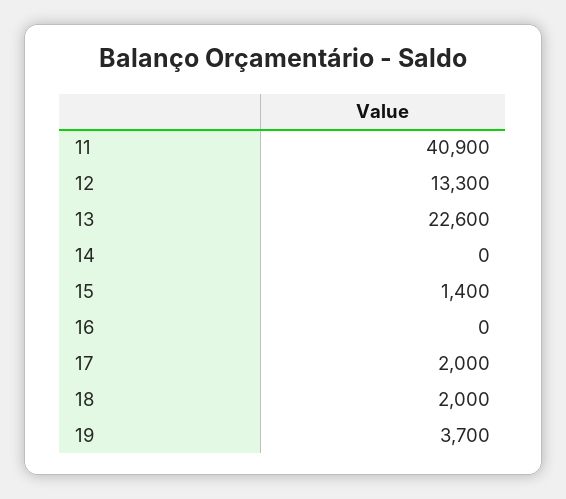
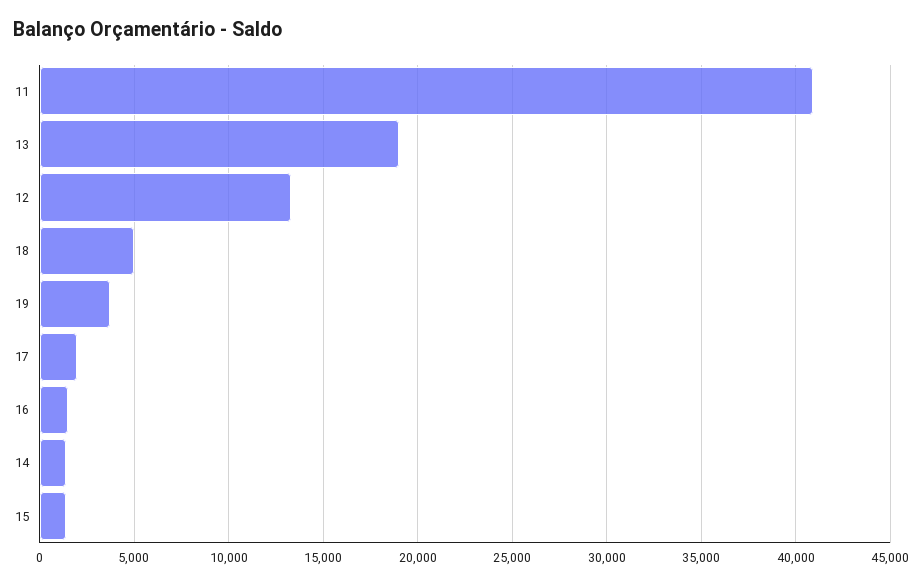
  {
    "11": 40900,
    "12": 13300,
-   "13": 22600,
+   "13": 19000,
-   "14": 0,
+   "14": 1500,
    "15": 1400,
-   "16": 0,
+   "16": 1500,
    "17": 2000,
-   "18": 2000,
+   "18": 5000,
    "19": 3700
  }

